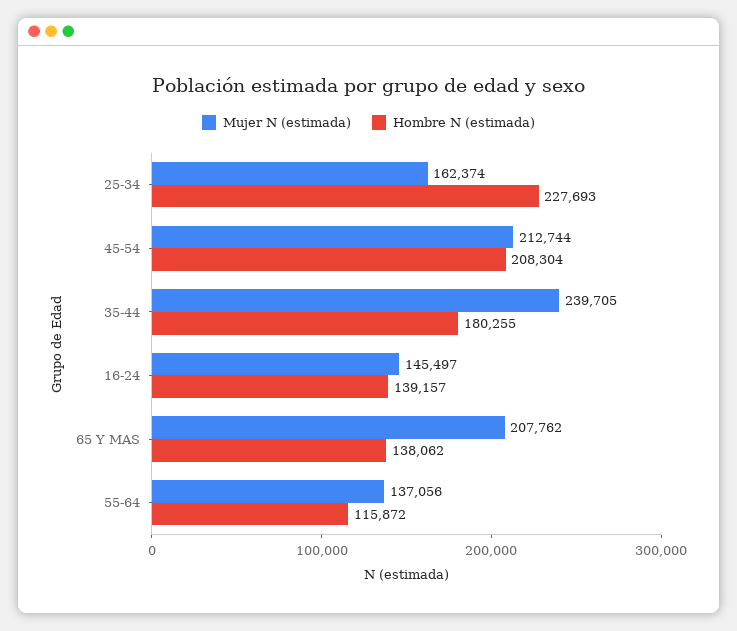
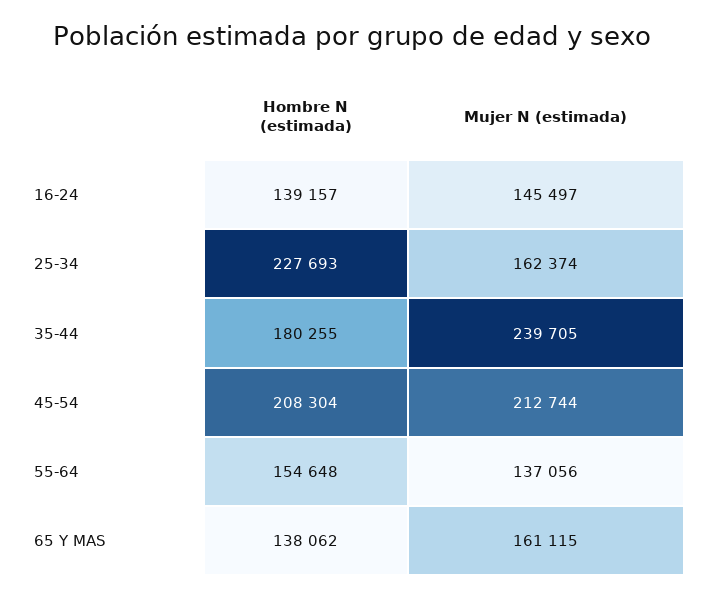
  {
    "Mujer N (estimada)": {
      "25-34": 162374,
      "45-54": 212744,
      "35-44": 239705,
      "16-24": 145497,
-     "65 Y MAS": 207762,
+     "65 Y MAS": 161115,
      "55-64": 137056
    },
    "Hombre N (estimada)": {
      "25-34": 227693,
      "45-54": 208304,
      "35-44": 180255,
      "16-24": 139157,
      "65 Y MAS": 138062,
-     "55-64": 115872
+     "55-64": 154648
    }
  }

